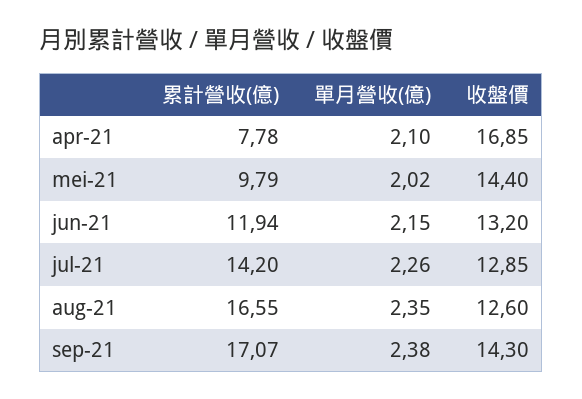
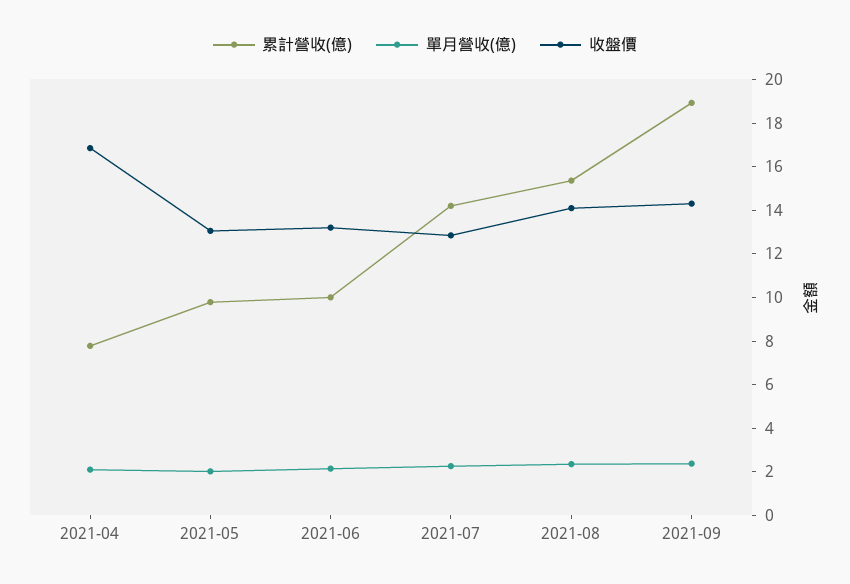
  {
    "累計營收(億)": {
      "apr-21": 7.78,
      "mei-21": 9.79,
-     "jun-21": 11.94,
+     "jun-21": 10,
      "jul-21": 14.2,
-     "aug-21": 16.55,
+     "aug-21": 15.5,
-     "sep-21": 17.07
+     "sep-21": 19
    },
    "單月營收(億)": {
      "apr-21": 2.1,
      "mei-21": 2.02,
      "jun-21": 2.15,
      "jul-21": 2.26,
      "aug-21": 2.35,
      "sep-21": 2.38
    },
    "收盤價": {
      "apr-21": 16.85,
-     "mei-21": 14.4,
+     "mei-21": 13,
      "jun-21": 13.2,
      "jul-21": 12.85,
-     "aug-21": 12.6,
+     "aug-21": 14,
      "sep-21": 14.3
    }
  }

